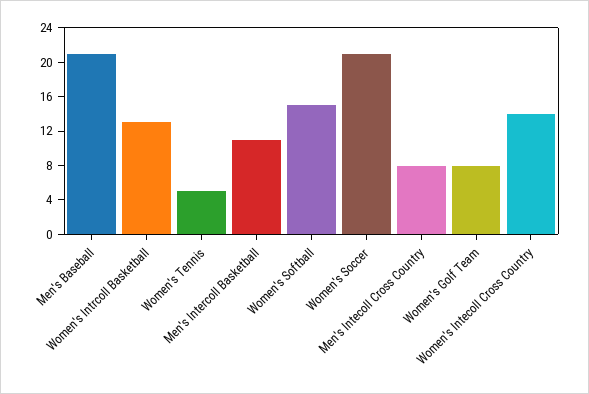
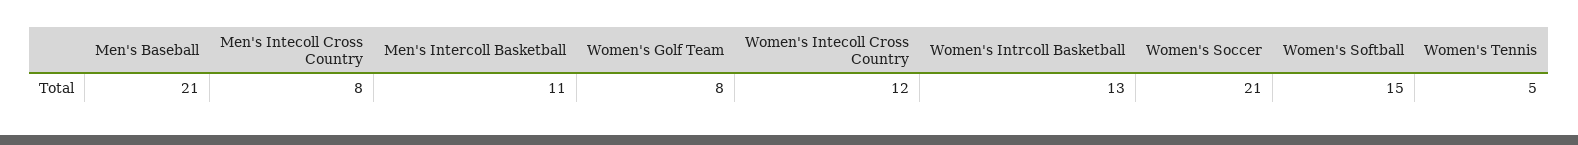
  {
    "Men's Baseball": 21,
    "Women's Intrcoll Basketball": 13,
    "Women's Tennis": 5,
    "Men's Intercoll Basketball": 11,
    "Women's Softball": 15,
    "Women's Soccer": 21,
    "Men's Intecoll Cross Country": 8,
    "Women's Golf Team": 8,
-   "Women's Intecoll Cross Country": 14
+   "Women's Intecoll Cross Country": 12
  }

